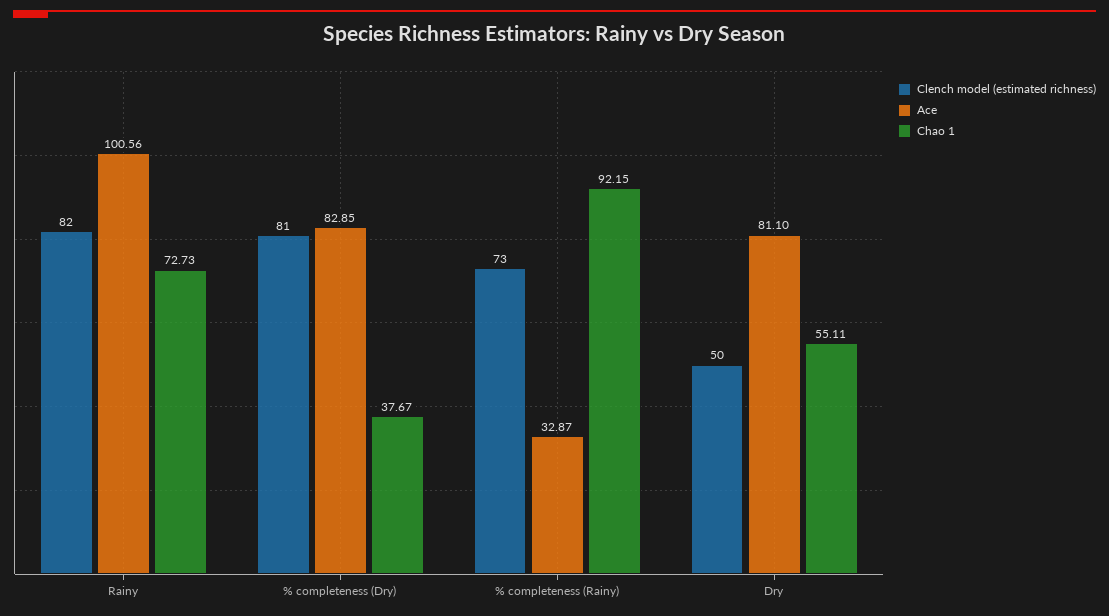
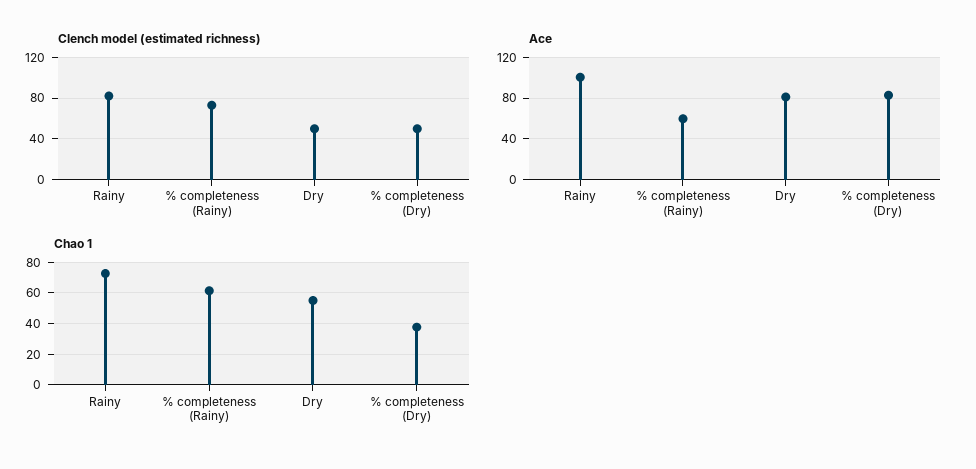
  {
    "Clench model (estimated richness)": {
      "Rainy": 82,
-     "% completeness (Dry)": 81,
+     "% completeness (Dry)": 50,
      "% completeness (Rainy)": 73,
      "Dry": 50
    },
    "Ace": {
      "Rainy": 100.56,
      "% completeness (Dry)": 82.85,
-     "% completeness (Rainy)": 32.87,
+     "% completeness (Rainy)": 60,
      "Dry": 81.1
    },
    "Chao 1": {
      "Rainy": 72.73,
      "% completeness (Dry)": 37.67,
-     "% completeness (Rainy)": 92.15,
+     "% completeness (Rainy)": 60,
      "Dry": 55.11
    }
  }

